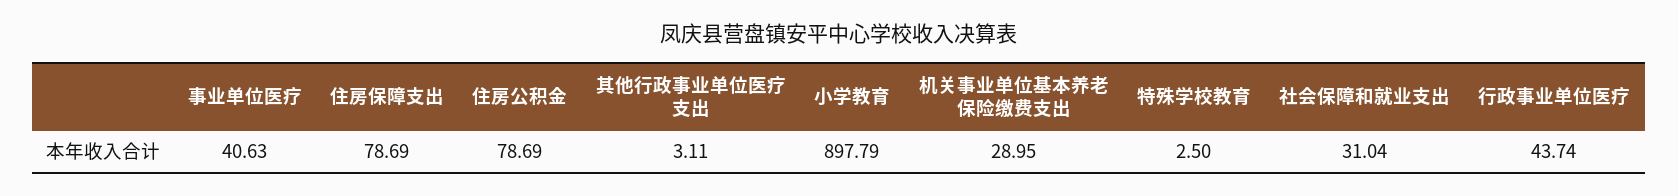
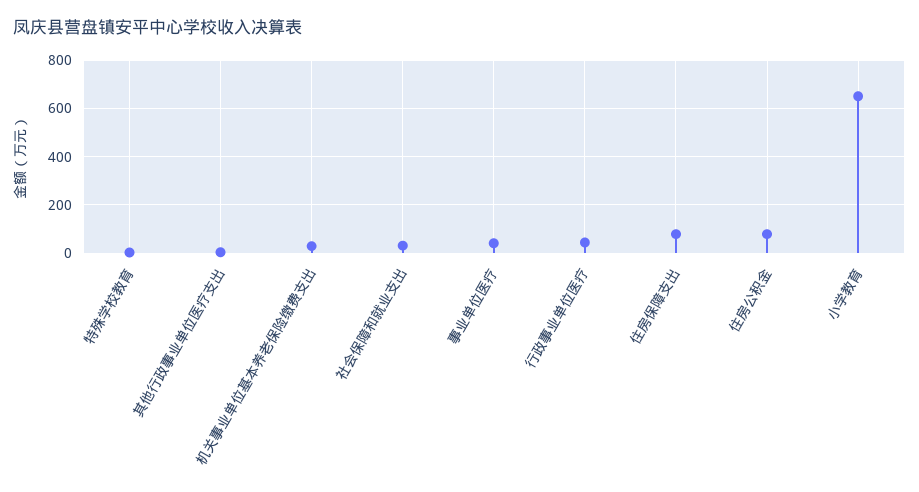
  {
    "事业单位医疗": 40.63,
    "住房保障支出": 78.69,
    "住房公积金": 78.69,
    "其他行政事业单位医疗支出": 3.11,
-   "小学教育": 897.79,
+   "小学教育": 650,
    "机关事业单位基本养老保险缴费支出": 28.95,
    "特殊学校教育": 2.5,
    "社会保障和就业支出": 31.04,
    "行政事业单位医疗": 43.74
  }

